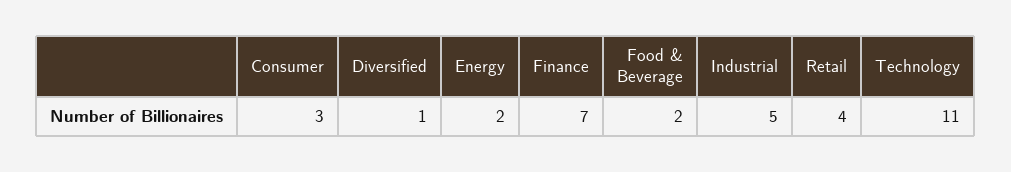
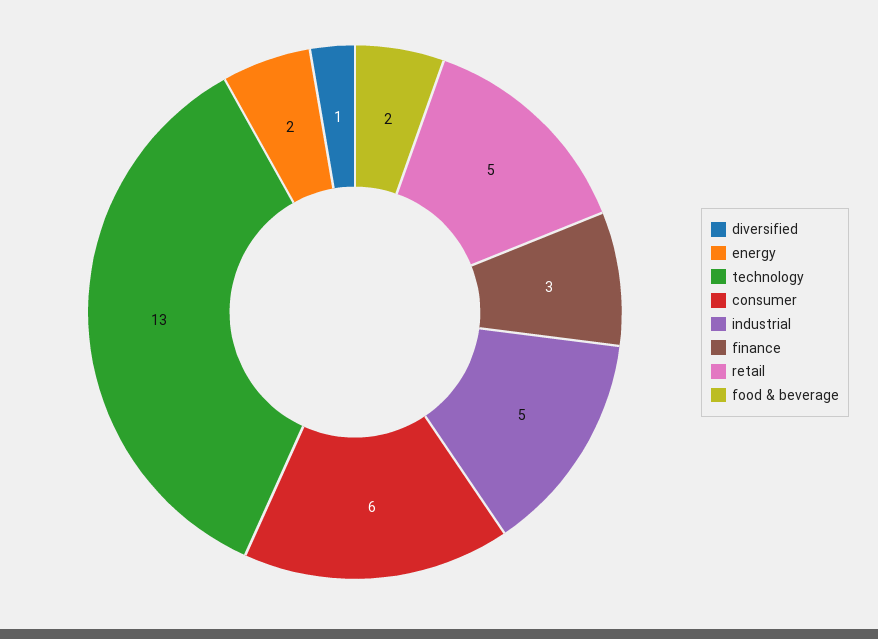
  {
-   "Consumer": 3,
+   "Consumer": 6,
    "Diversified": 1,
    "Energy": 2,
-   "Finance": 7,
+   "Finance": 3,
    "Food & Beverage": 2,
    "Industrial": 5,
-   "Retail": 4,
+   "Retail": 5,
-   "Technology": 11
+   "Technology": 13
  }

